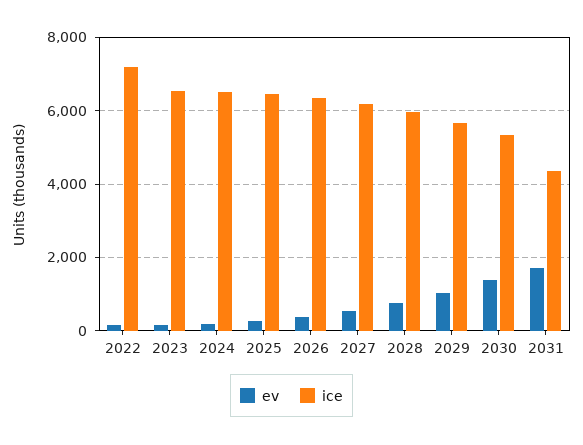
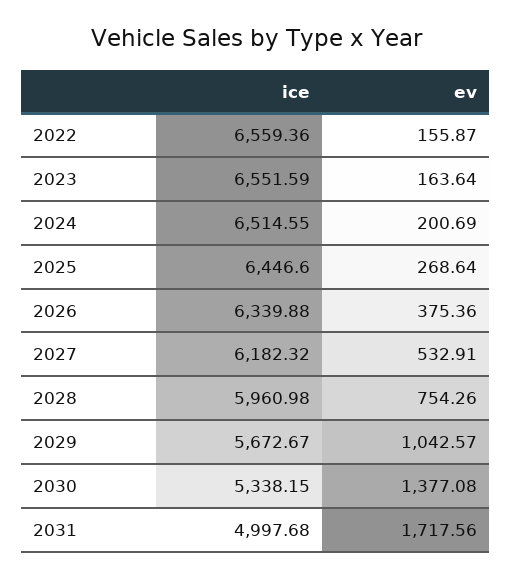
  {
    "ev": {
      "2022": 155.87,
      "2023": 163.64,
      "2024": 200.69,
      "2025": 268.64,
      "2026": 375.36,
      "2027": 532.91,
      "2028": 754.26,
      "2029": 1042.57,
      "2030": 1377.08,
      "2031": 1717.56
    },
    "ice": {
-     "2022": 7200,
+     "2022": 6559.36,
      "2023": 6551.59,
      "2024": 6514.55,
      "2025": 6446.6,
      "2026": 6339.88,
      "2027": 6182.32,
      "2028": 5960.98,
      "2029": 5672.67,
      "2030": 5338.15,
-     "2031": 4400
+     "2031": 4997.68
    }
  }

